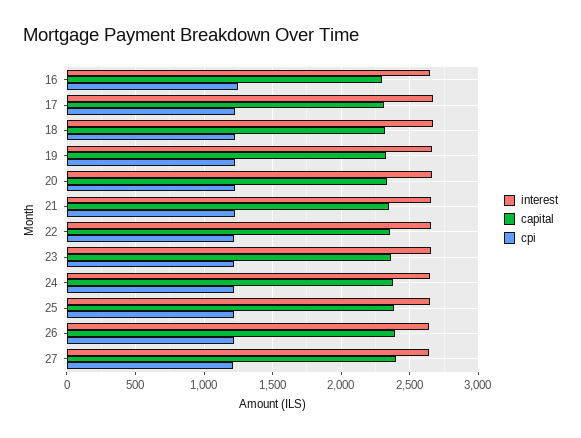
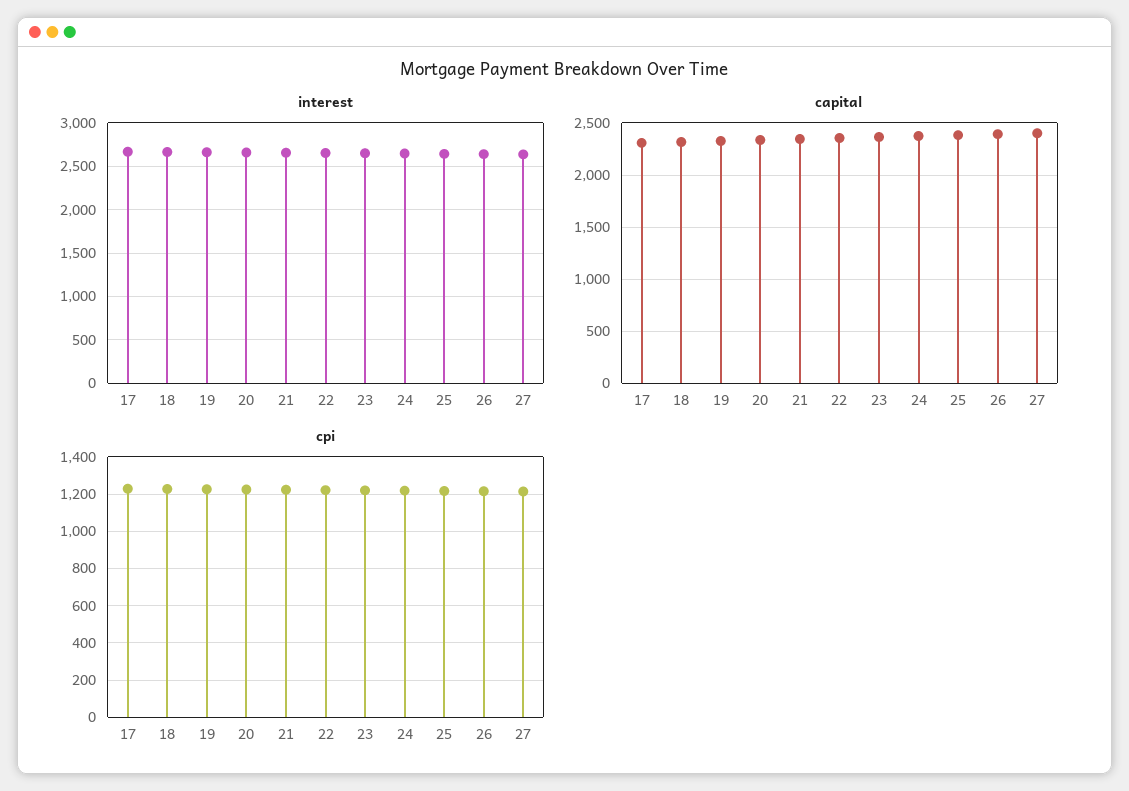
  {
    "interest": {
-     "16": 2650,
      "17": 2650,
      "18": 2650,
      "19": 2650,
      "20": 2650,
      "21": 2650,
      "22": 2650,
      "23": 2650,
      "24": 2650,
      "25": 2650,
      "26": 2650,
      "27": 2650
    },
    "capital": {
-     "16": 2300,
      "17": 2300,
      "18": 2300,
      "19": 2350,
      "20": 2350,
      "21": 2350,
      "22": 2350,
      "23": 2350,
      "24": 2350,
      "25": 2400,
      "26": 2400,
      "27": 2400
    },
    "cpi": {
-     "16": 1250,
      "17": 1250,
      "18": 1250,
      "19": 1250,
      "20": 1200,
      "21": 1200,
      "22": 1200,
      "23": 1200,
      "24": 1200,
      "25": 1200,
      "26": 1200,
      "27": 1200
    }
  }

